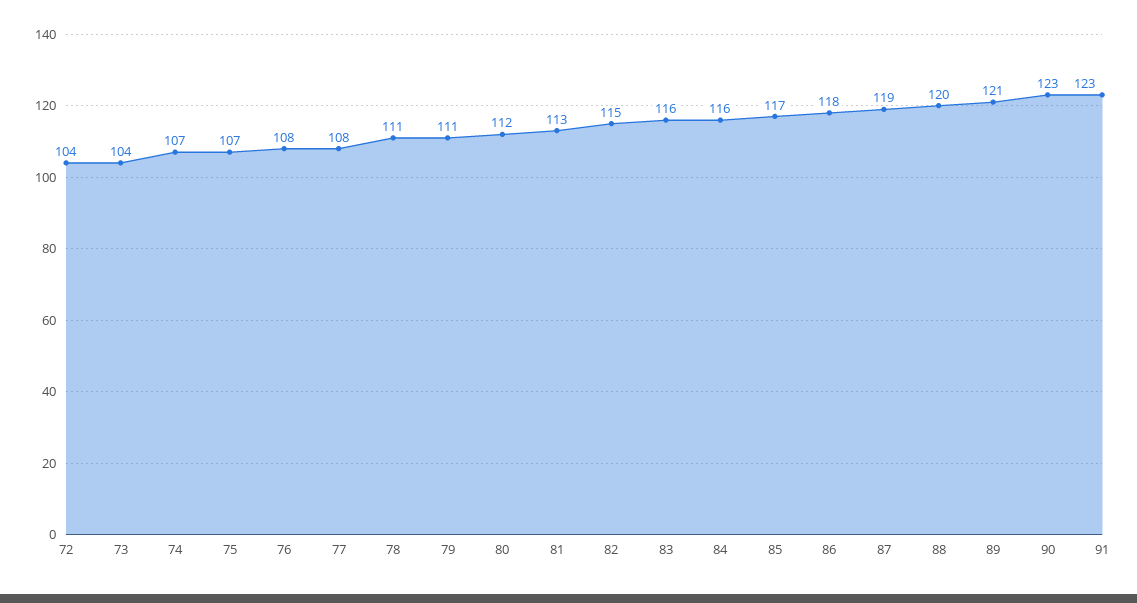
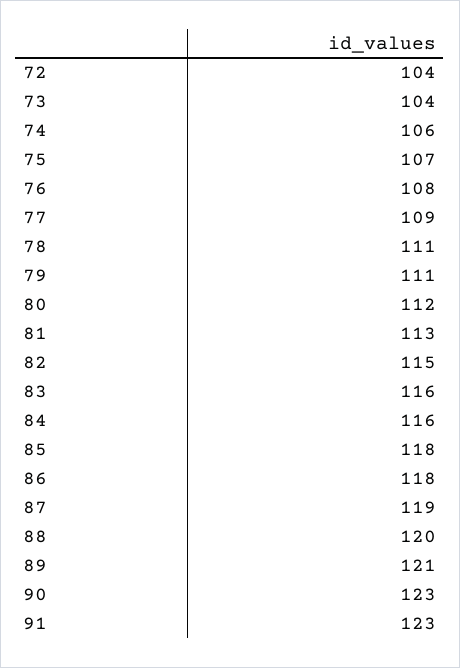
  {
    "72": 104,
    "73": 104,
-   "74": 107,
+   "74": 106,
    "75": 107,
    "76": 108,
-   "77": 108,
+   "77": 109,
    "78": 111,
    "79": 111,
    "80": 112,
    "81": 113,
    "82": 115,
    "83": 116,
    "84": 116,
-   "85": 117,
+   "85": 118,
    "86": 118,
    "87": 119,
    "88": 120,
    "89": 121,
    "90": 123,
    "91": 123
  }

